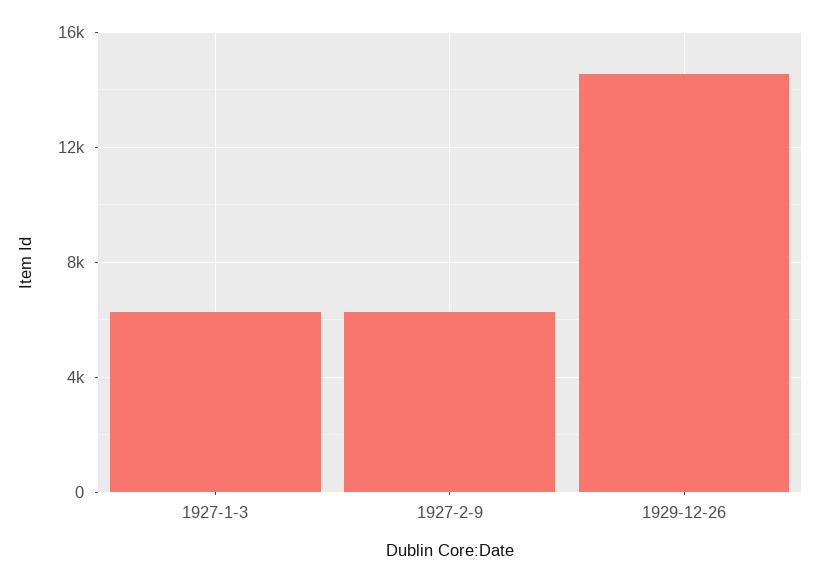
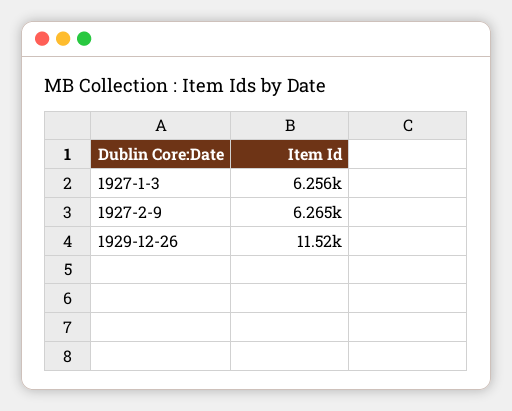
  {
    "1927-1-3": 6256,
    "1927-2-9": 6265,
-   "1929-12-26": 14500
+   "1929-12-26": 11520
  }

